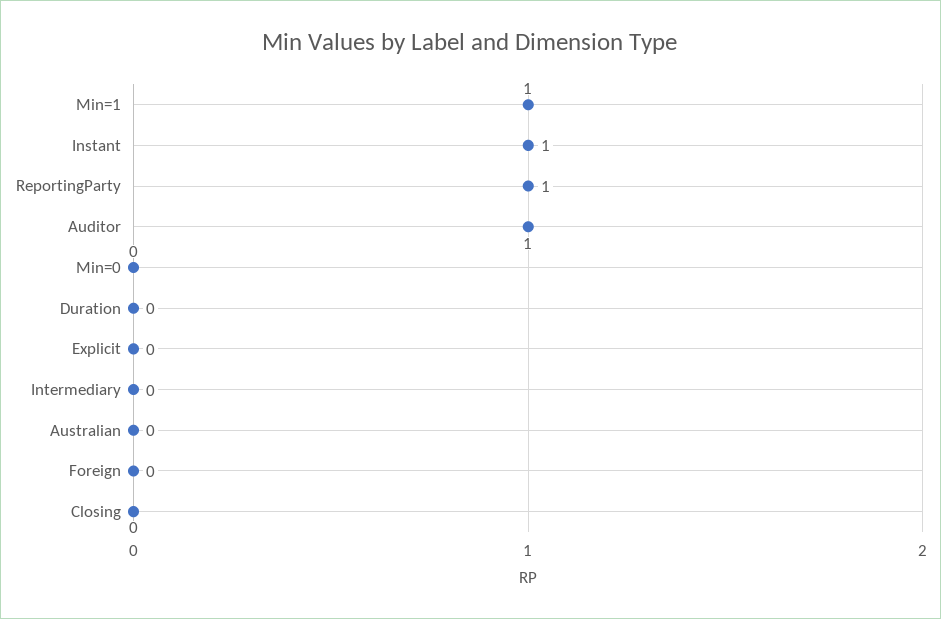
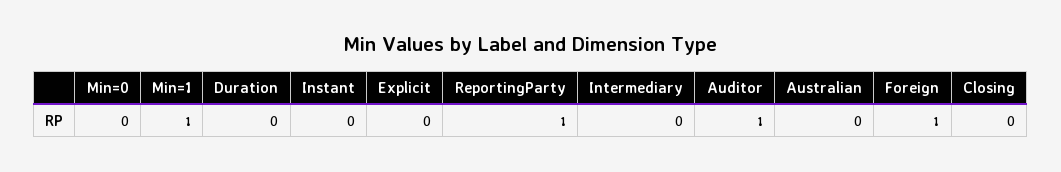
  {
    "Min=1": 1,
-   "Instant": 1,
+   "Instant": 0,
    "ReportingParty": 1,
    "Auditor": 1,
    "Min=0": 0,
    "Duration": 0,
    "Explicit": 0,
    "Intermediary": 0,
    "Australian": 0,
-   "Foreign": 0,
+   "Foreign": 1,
    "Closing": 0
  }

